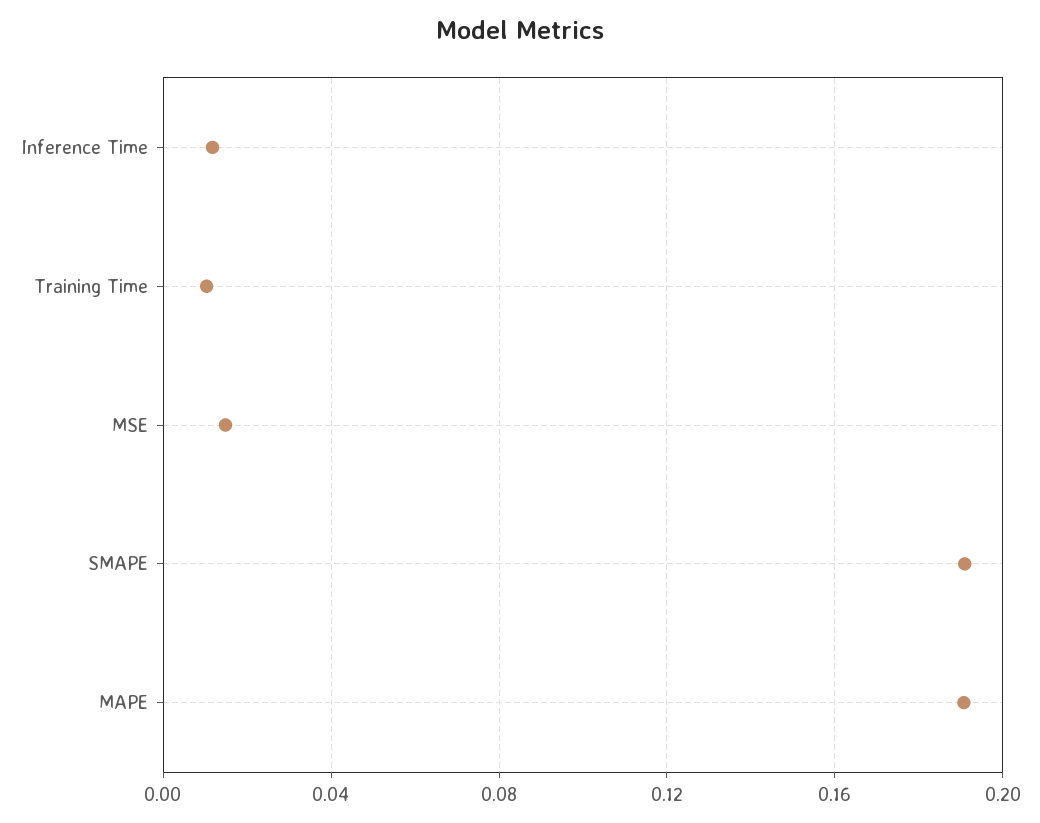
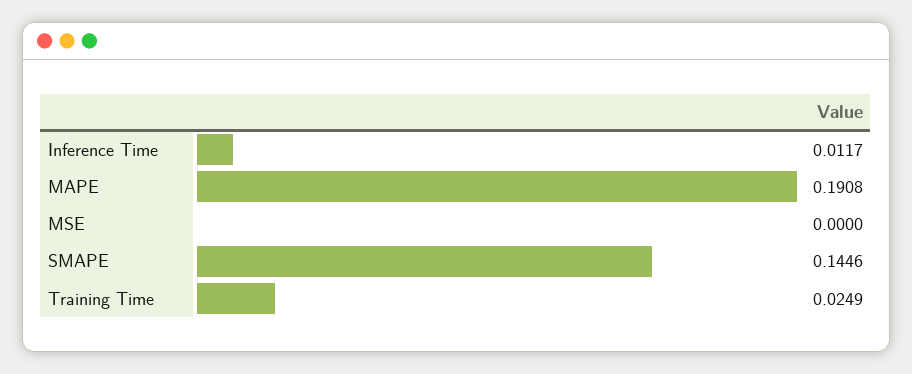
  {
    "Inference Time": 0.0117,
-   "Training Time": 0.01,
+   "Training Time": 0.0249,
-   "MSE": 0.015,
+   "MSE": 0,
-   "SMAPE": 0.19,
+   "SMAPE": 0.1446,
    "MAPE": 0.1908
  }

